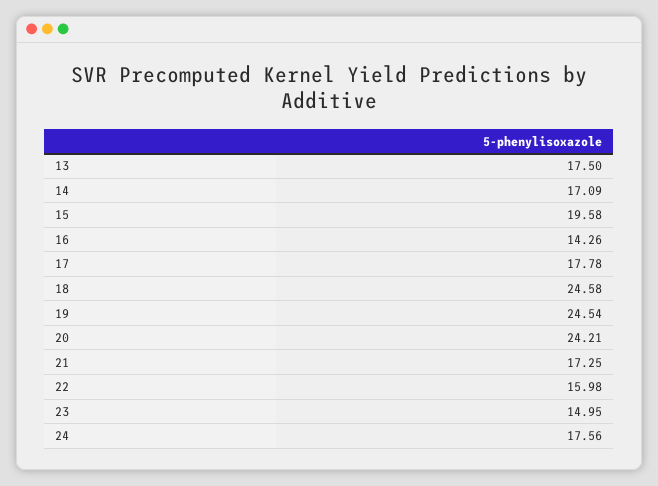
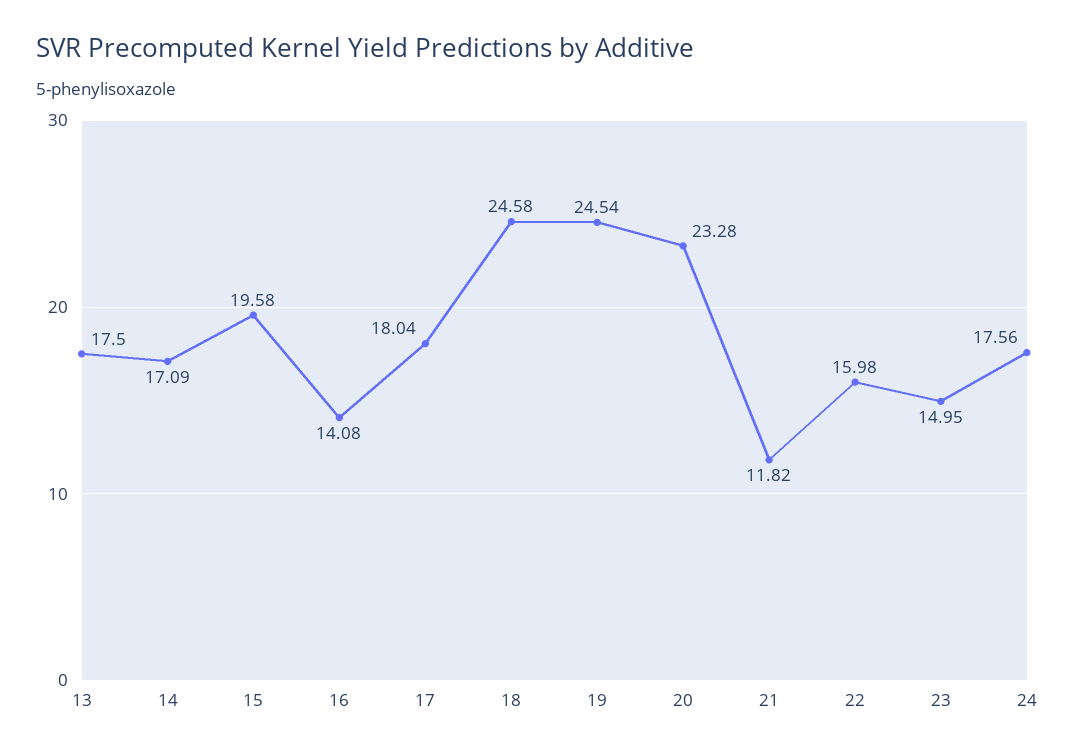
  {
    "13": 17.5,
    "14": 17.09,
    "15": 19.58,
-   "16": 14.26,
+   "16": 14.08,
-   "17": 17.78,
+   "17": 18.04,
    "18": 24.58,
    "19": 24.54,
-   "20": 24.21,
+   "20": 23.28,
-   "21": 17.25,
+   "21": 11.82,
    "22": 15.98,
    "23": 14.95,
    "24": 17.56
  }

